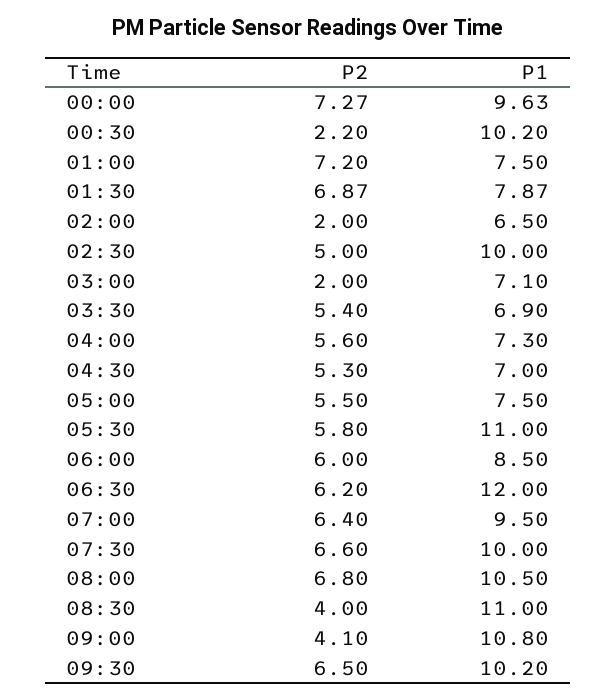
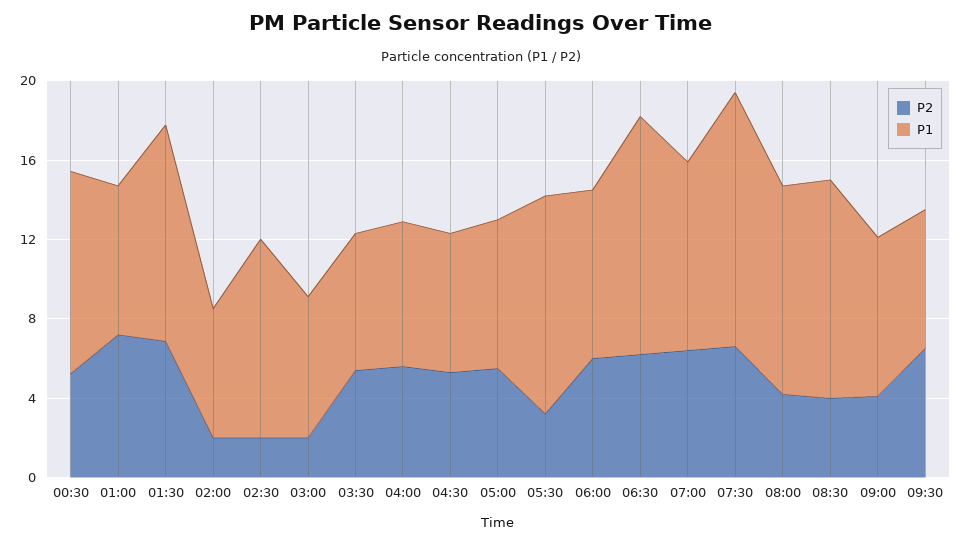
  {
    "P2": {
-     "00:00": 7.27,
-     "00:30": 2.2,
+     "00:30": 5,
      "01:00": 7.2,
      "01:30": 6.87,
      "02:00": 2,
-     "02:30": 5,
+     "02:30": 2,
      "03:00": 2,
      "03:30": 5.4,
      "04:00": 5.6,
      "04:30": 5.3,
      "05:00": 5.5,
-     "05:30": 5.8,
+     "05:30": 3,
      "06:00": 6,
      "06:30": 6.2,
      "07:00": 6.4,
      "07:30": 6.6,
-     "08:00": 6.8,
+     "08:00": 4,
      "08:30": 4,
      "09:00": 4.1,
      "09:30": 6.5
    },
    "P1": {
-     "00:00": 9.63,
      "00:30": 10.2,
      "01:00": 7.5,
-     "01:30": 7.87,
+     "01:30": 11,
      "02:00": 6.5,
      "02:30": 10,
      "03:00": 7.1,
      "03:30": 6.9,
      "04:00": 7.3,
      "04:30": 7,
      "05:00": 7.5,
      "05:30": 11,
      "06:00": 8.5,
      "06:30": 12,
      "07:00": 9.5,
-     "07:30": 10,
+     "07:30": 13,
      "08:00": 10.5,
      "08:30": 11,
-     "09:00": 10.8,
+     "09:00": 8,
-     "09:30": 10.2
+     "09:30": 7
    }
  }

